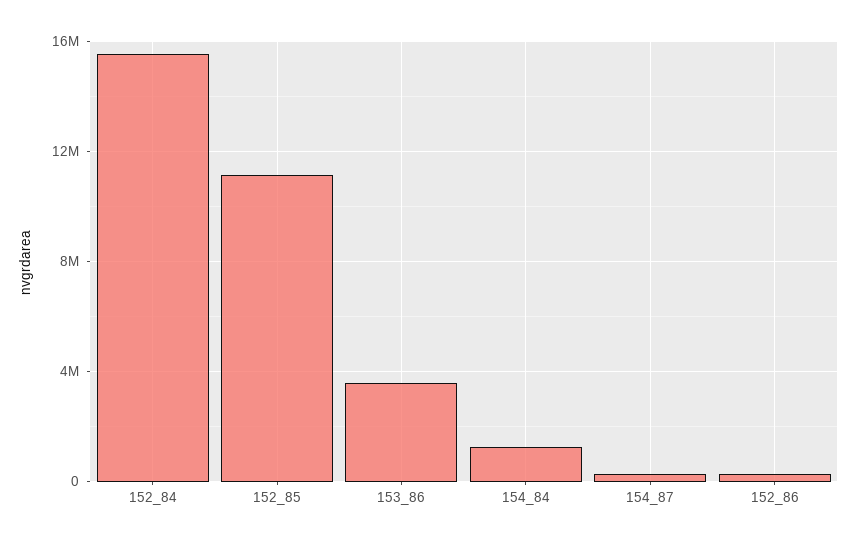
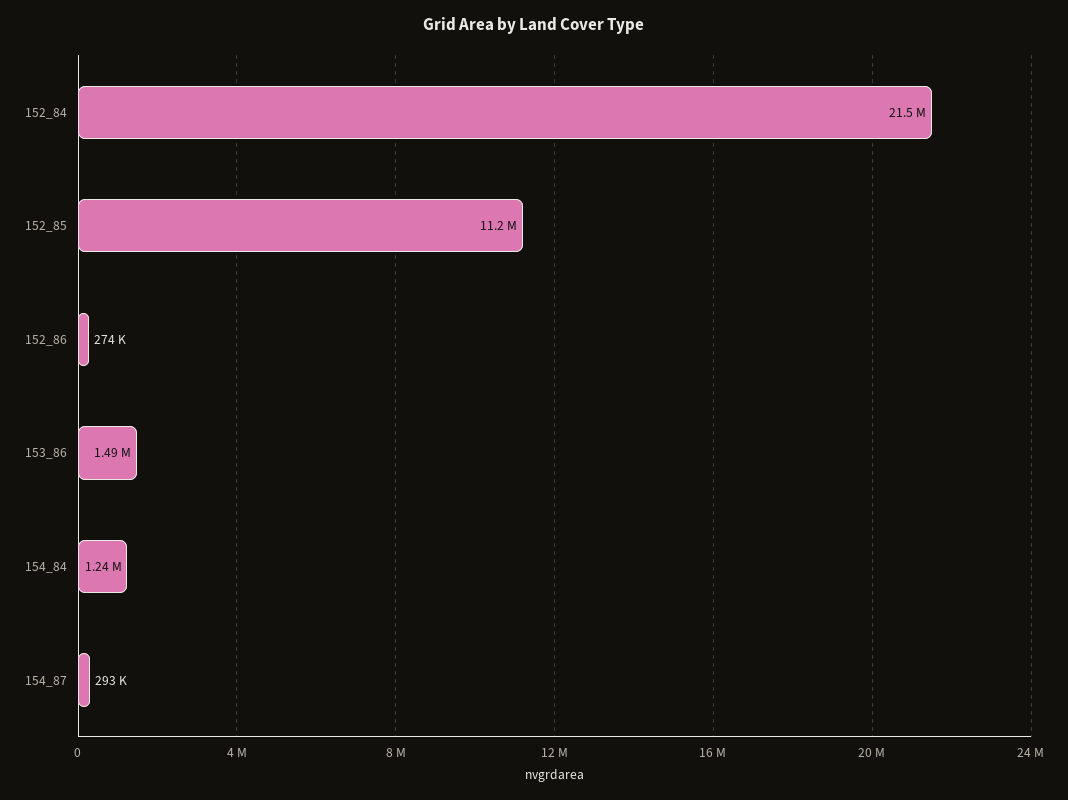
  {
-   "152_84": 15500000,
+   "152_84": 21500000,
    "152_85": 11200000,
-   "153_86": 3500000,
+   "153_86": 1490000,
    "154_84": 1240000,
    "154_87": 293000,
    "152_86": 274000
  }

